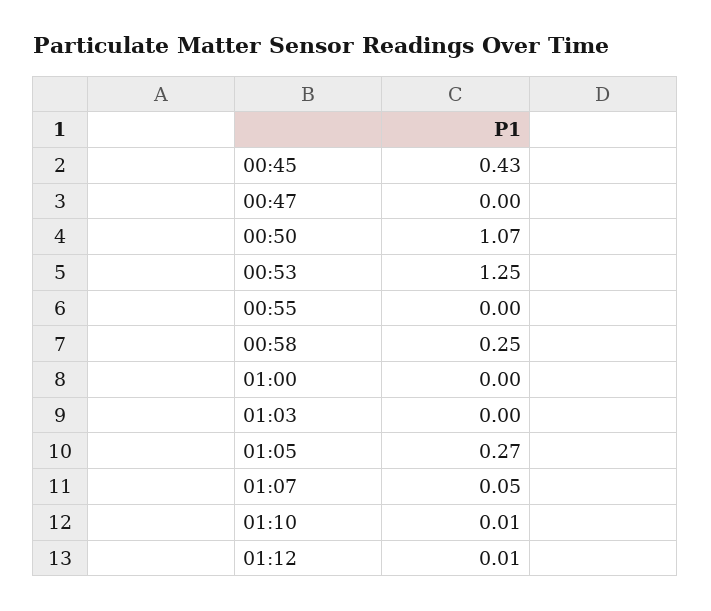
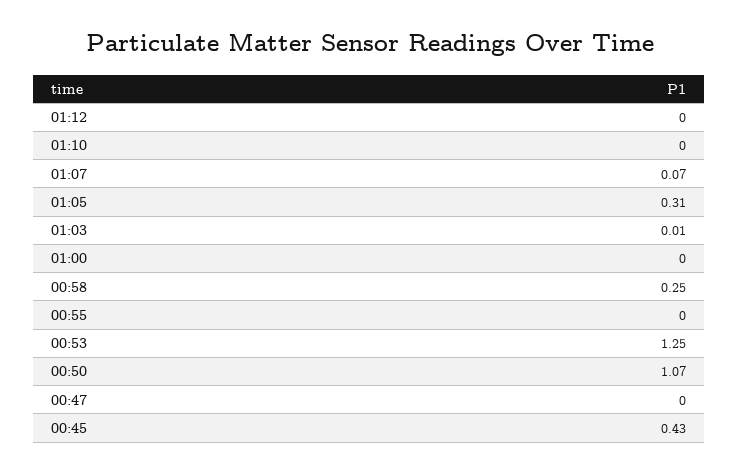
  {
    "00:45": 0.43,
    "00:47": 0,
    "00:50": 1.07,
    "00:53": 1.25,
    "00:55": 0,
    "00:58": 0.25,
    "01:00": 0,
-   "01:03": 0,
+   "01:03": 0.01,
-   "01:05": 0.27,
+   "01:05": 0.31,
-   "01:07": 0.05,
+   "01:07": 0.07,
-   "01:10": 0.01,
+   "01:10": 0,
-   "01:12": 0.01
+   "01:12": 0
  }

